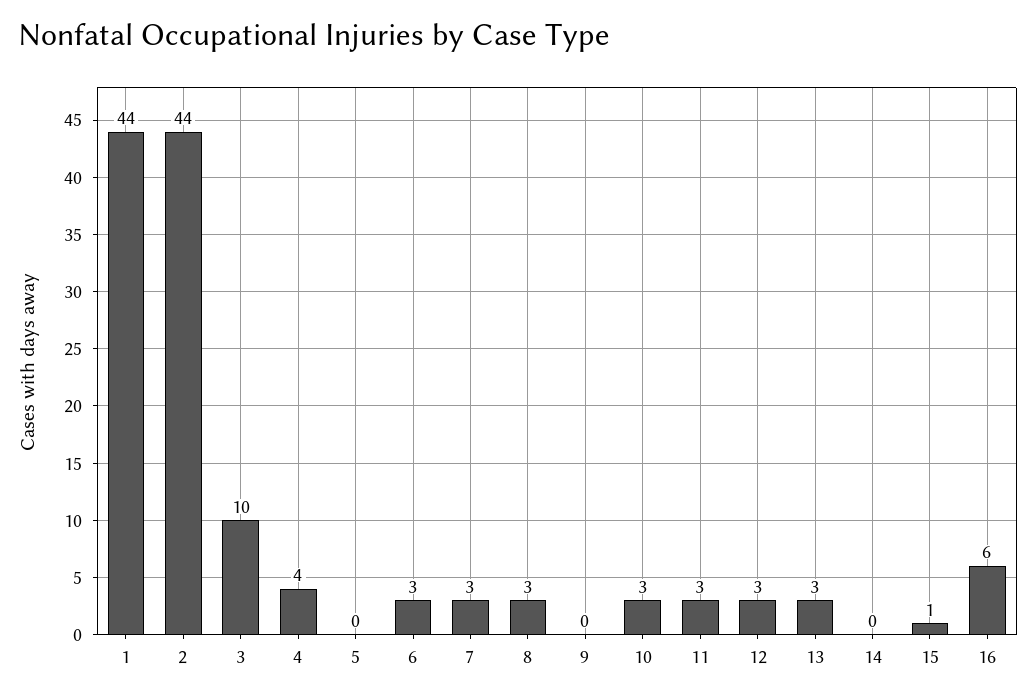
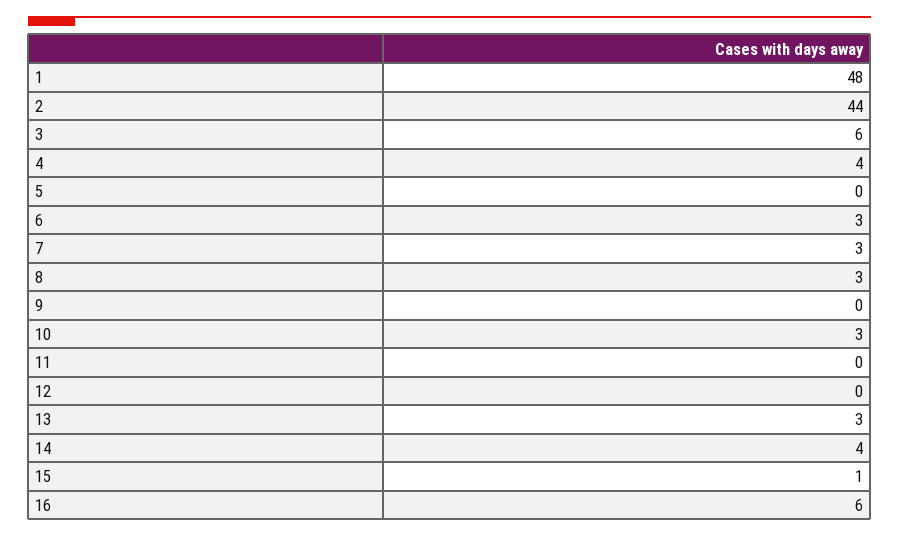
  {
-   "1": 44,
+   "1": 48,
    "2": 44,
-   "3": 10,
+   "3": 6,
    "4": 4,
    "5": 0,
    "6": 3,
    "7": 3,
    "8": 3,
    "9": 0,
    "10": 3,
-   "11": 3,
+   "11": 0,
-   "12": 3,
+   "12": 0,
    "13": 3,
-   "14": 0,
+   "14": 4,
    "15": 1,
    "16": 6
  }

